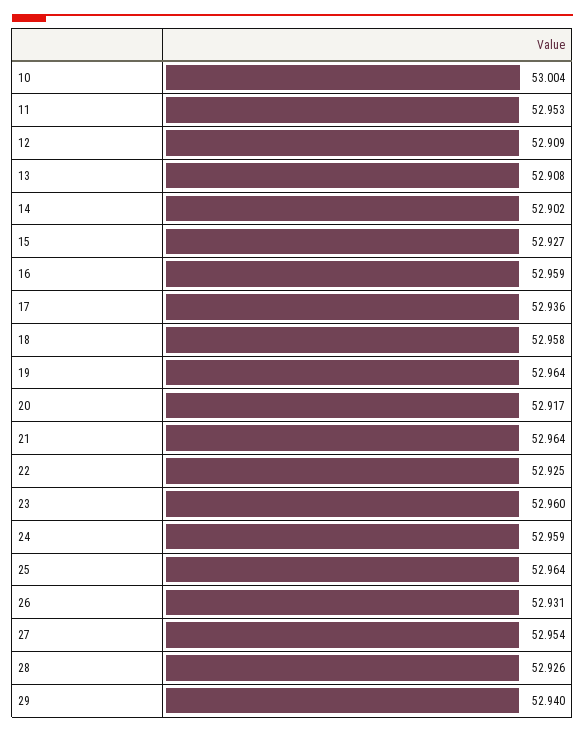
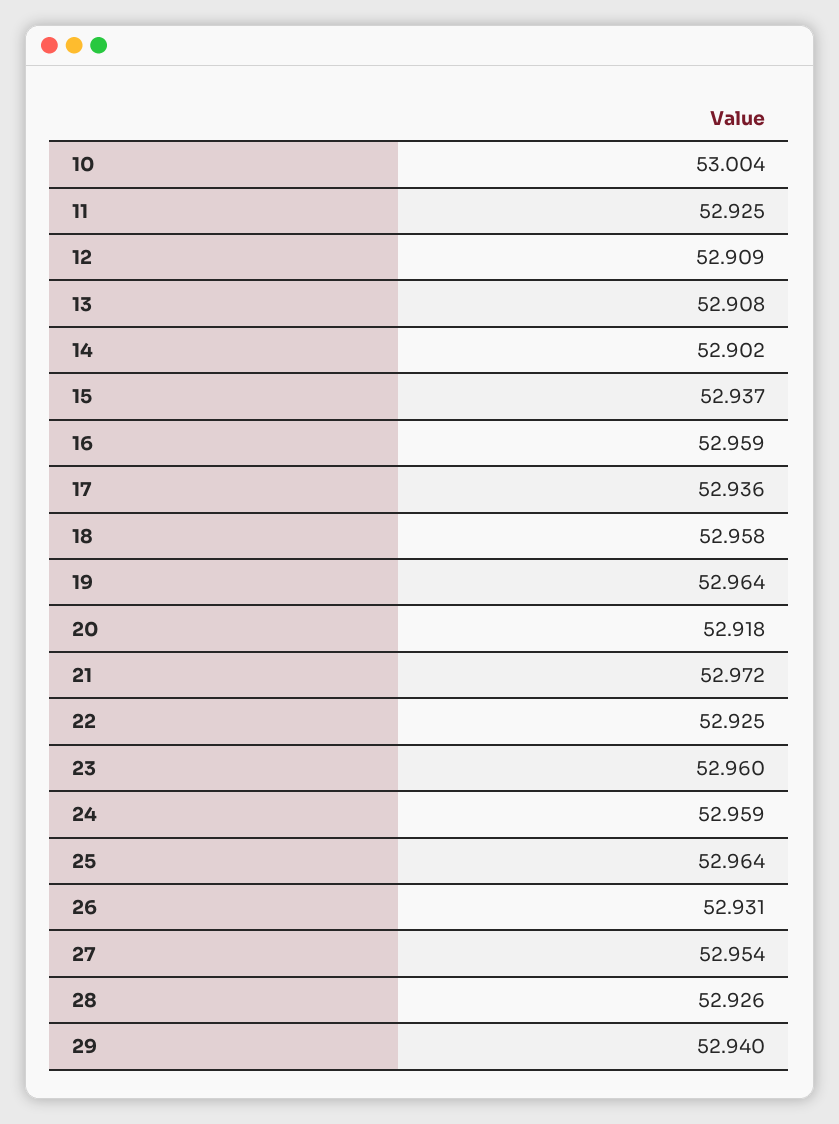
  {
    "10": 53.004,
-   "11": 52.953,
+   "11": 52.925,
    "12": 52.909,
    "13": 52.908,
    "14": 52.902,
-   "15": 52.927,
+   "15": 52.937,
    "16": 52.959,
    "17": 52.936,
    "18": 52.958,
    "19": 52.964,
-   "20": 52.917,
+   "20": 52.918,
-   "21": 52.964,
+   "21": 52.972,
    "22": 52.925,
    "23": 52.96,
    "24": 52.959,
    "25": 52.964,
    "26": 52.931,
    "27": 52.954,
    "28": 52.926,
    "29": 52.94
  }

